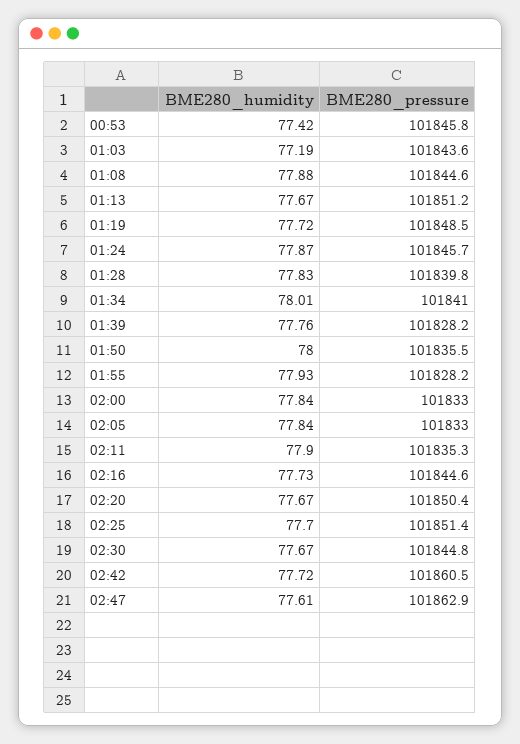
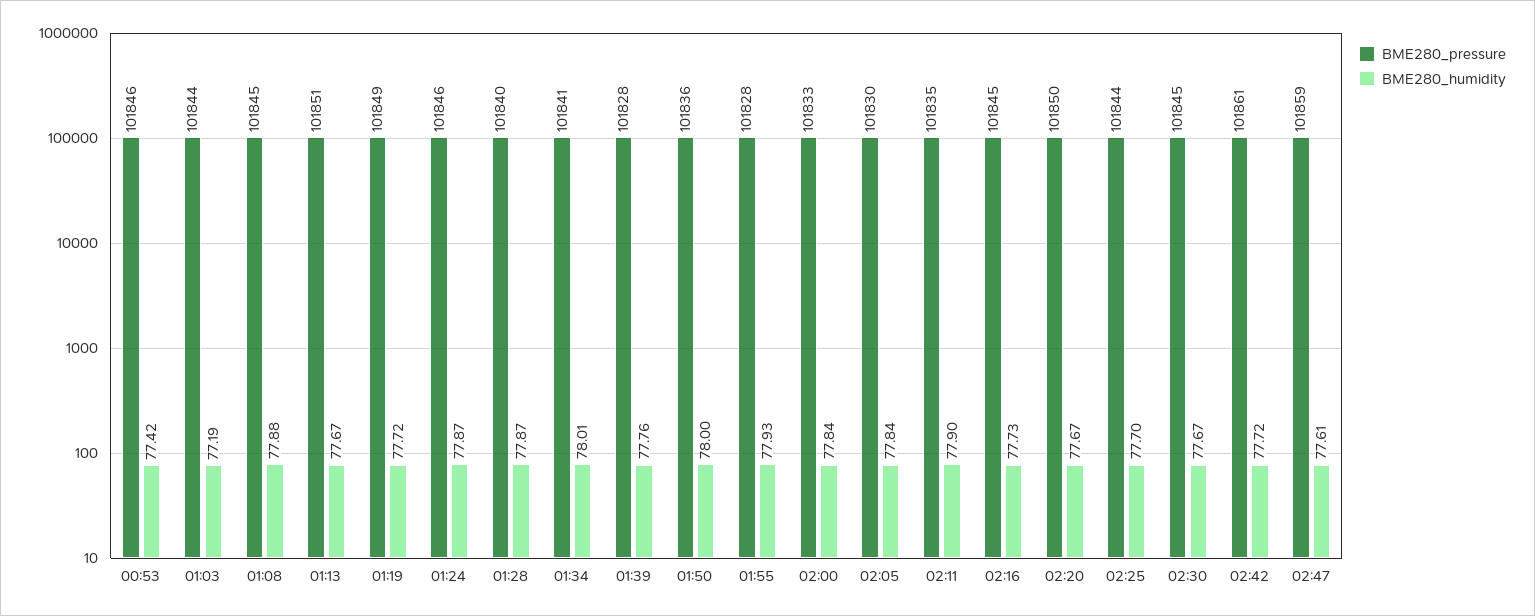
  {
    "BME280_humidity": {
      "00:53": 77.42,
      "01:03": 77.19,
      "01:08": 77.88,
      "01:13": 77.67,
      "01:19": 77.72,
      "01:24": 77.87,
-     "01:28": 77.83,
+     "01:28": 77.87,
      "01:34": 78.01,
      "01:39": 77.76,
      "01:50": 78,
      "01:55": 77.93,
      "02:00": 77.84,
      "02:05": 77.84,
      "02:11": 77.9,
      "02:16": 77.73,
      "02:20": 77.67,
      "02:25": 77.7,
      "02:30": 77.67,
      "02:42": 77.72,
      "02:47": 77.61
    },
    "BME280_pressure": {
      "00:53": 101845.8,
      "01:03": 101843.6,
      "01:08": 101844.6,
      "01:13": 101851.2,
      "01:19": 101848.5,
      "01:24": 101845.7,
      "01:28": 101839.8,
      "01:34": 101841,
      "01:39": 101828.2,
      "01:50": 101835.5,
      "01:55": 101828.2,
      "02:00": 101833,
-     "02:05": 101833,
+     "02:05": 101830,
      "02:11": 101835.3,
      "02:16": 101844.6,
      "02:20": 101850.4,
-     "02:25": 101851.4,
+     "02:25": 101844,
      "02:30": 101844.8,
      "02:42": 101860.5,
-     "02:47": 101862.9
+     "02:47": 101859
    }
  }

